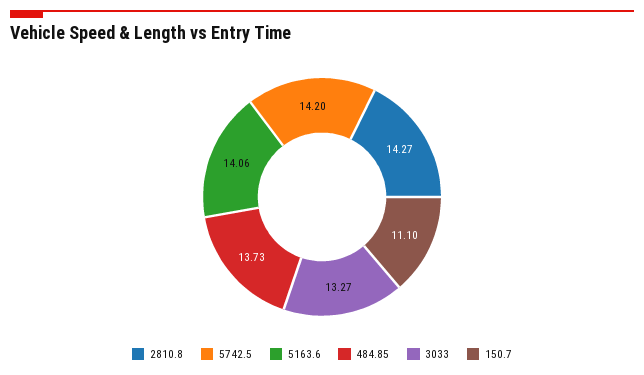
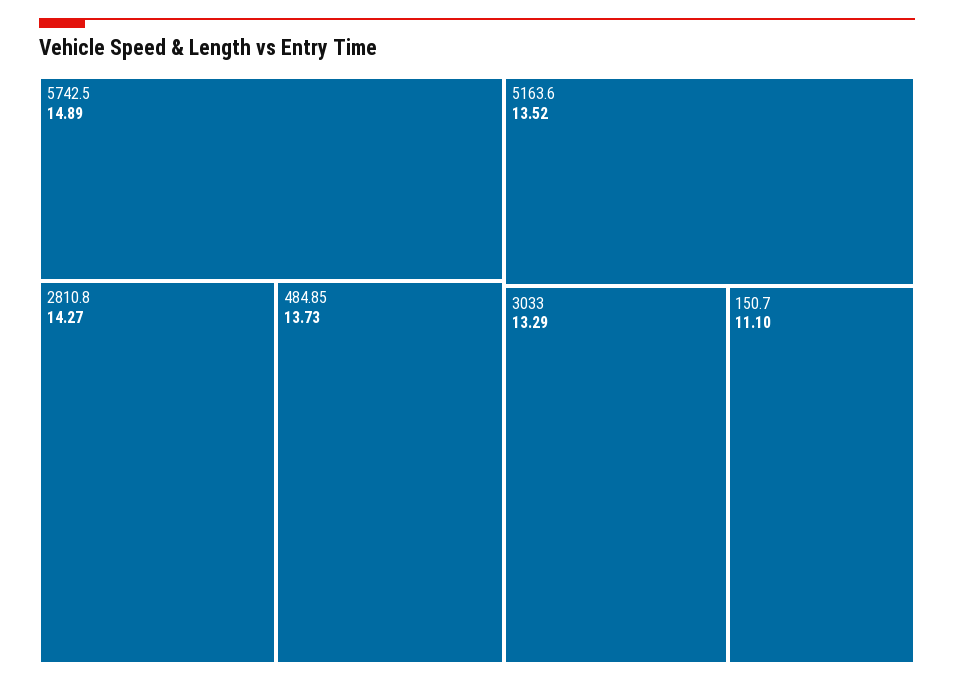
  {
    "2810.8": 14.27,
-   "5742.5": 14.2,
+   "5742.5": 14.89,
-   "5163.6": 14.06,
+   "5163.6": 13.52,
    "484.85": 13.73,
-   "3033": 13.27,
+   "3033": 13.29,
    "150.7": 11.1
  }

